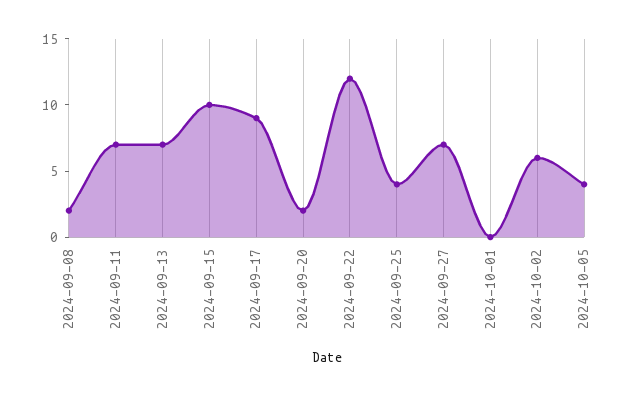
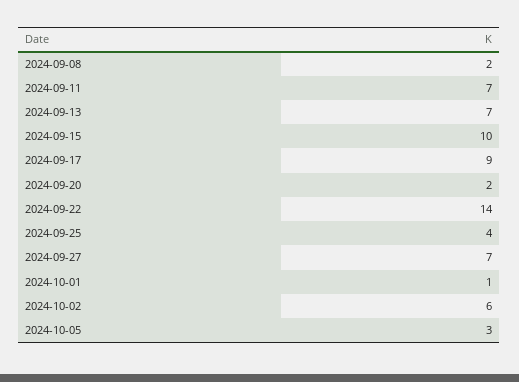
  {
    "2024-09-08": 2,
    "2024-09-11": 7,
    "2024-09-13": 7,
    "2024-09-15": 10,
    "2024-09-17": 9,
    "2024-09-20": 2,
-   "2024-09-22": 12,
+   "2024-09-22": 14,
    "2024-09-25": 4,
    "2024-09-27": 7,
-   "2024-10-01": 0,
+   "2024-10-01": 1,
    "2024-10-02": 6,
-   "2024-10-05": 4
+   "2024-10-05": 3
  }

